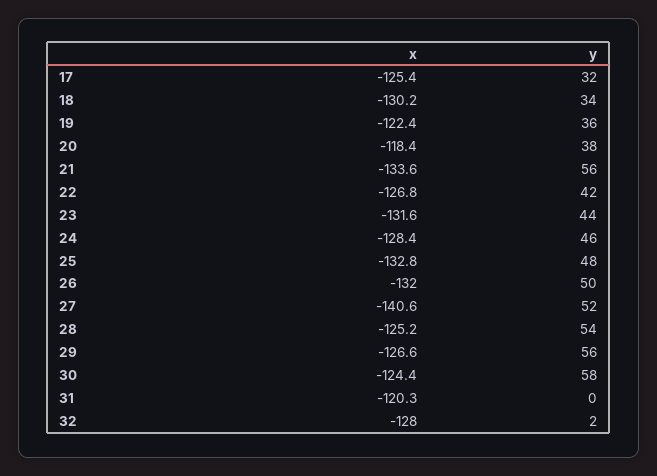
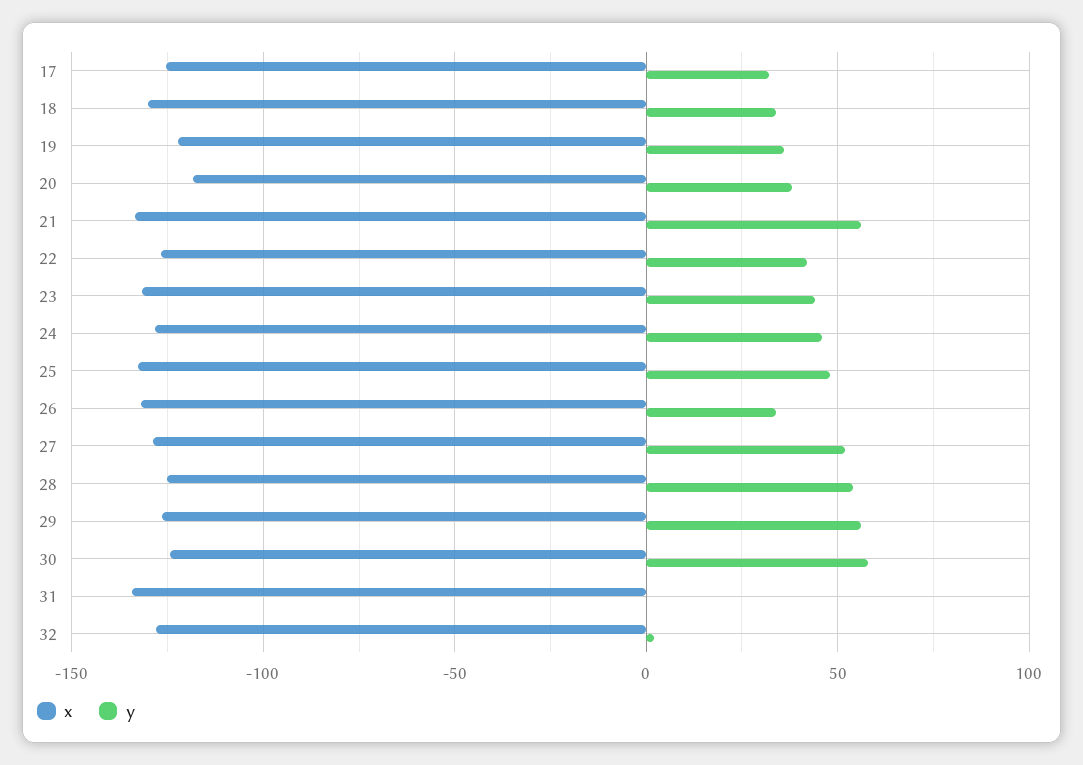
  {
    "x": {
      "17": -125.4,
      "18": -130.2,
      "19": -122.4,
      "20": -118.4,
      "21": -133.6,
      "22": -126.8,
      "23": -131.6,
      "24": -128.4,
      "25": -132.8,
      "26": -132,
-     "27": -140.6,
+     "27": -130,
      "28": -125.2,
      "29": -126.6,
      "30": -124.4,
-     "31": -120.3,
+     "31": -135,
      "32": -128
    },
    "y": {
      "17": 32,
      "18": 34,
      "19": 36,
      "20": 38,
      "21": 56,
      "22": 42,
      "23": 44,
      "24": 46,
      "25": 48,
-     "26": 50,
+     "26": 35,
      "27": 52,
      "28": 54,
      "29": 56,
      "30": 58,
      "31": 0,
      "32": 2
    }
  }

